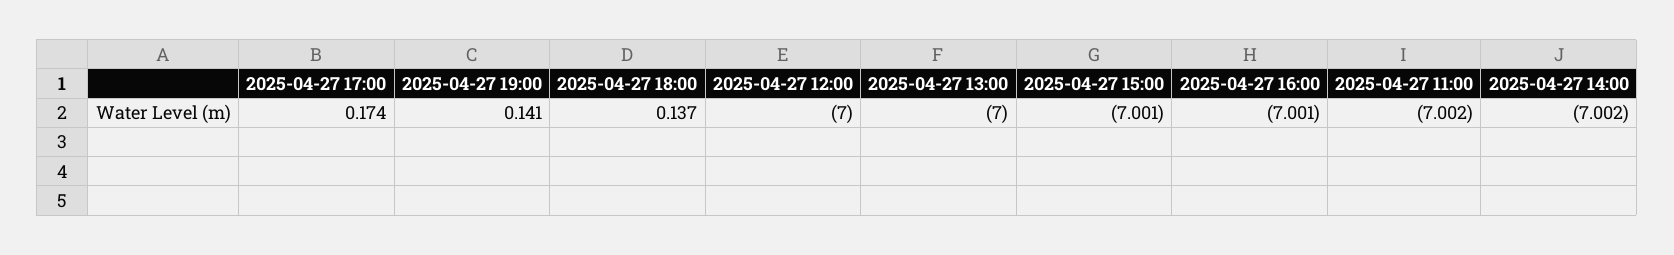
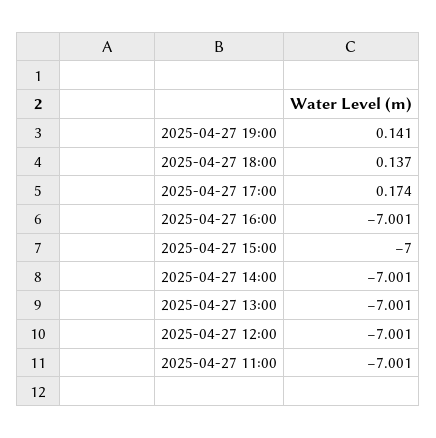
  {
    "2025-04-27 17:00": 0.174,
    "2025-04-27 19:00": 0.141,
    "2025-04-27 18:00": 0.137,
-   "2025-04-27 12:00": -7,
+   "2025-04-27 12:00": -7.001,
-   "2025-04-27 13:00": -7,
+   "2025-04-27 13:00": -7.001,
-   "2025-04-27 15:00": -7.001,
+   "2025-04-27 15:00": -7,
    "2025-04-27 16:00": -7.001,
-   "2025-04-27 11:00": -7.002,
+   "2025-04-27 11:00": -7.001,
-   "2025-04-27 14:00": -7.002
+   "2025-04-27 14:00": -7.001
  }

